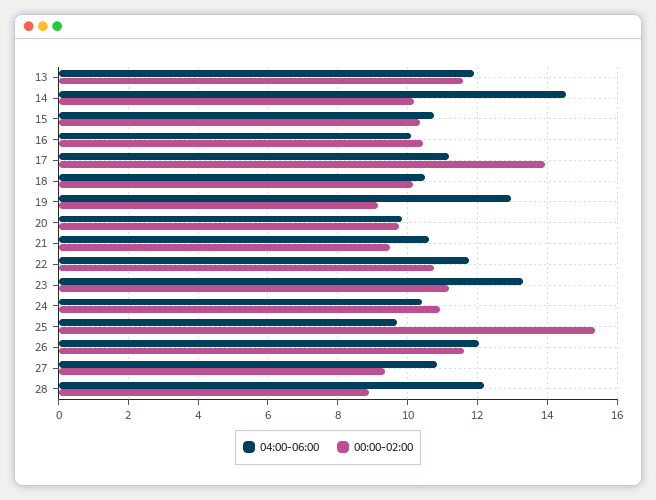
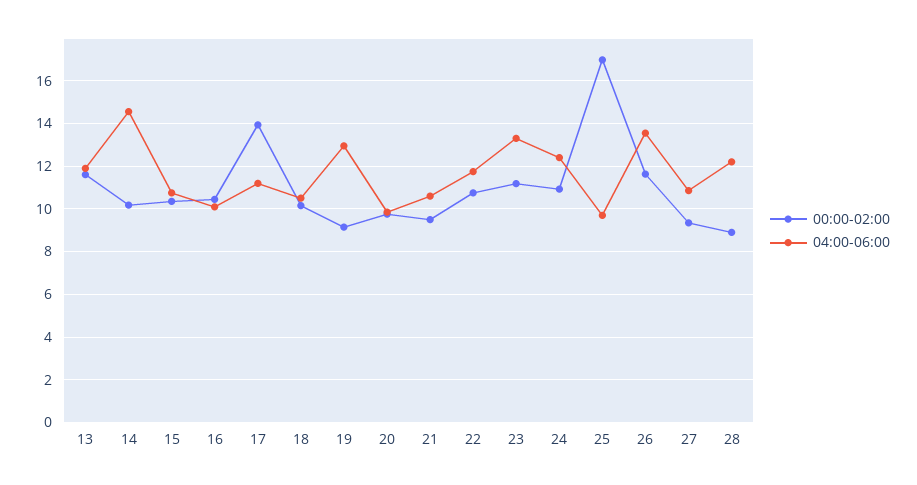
  {
    "04:00-06:00": {
      "13": 12,
      "14": 14.6,
      "15": 10.8,
      "16": 10.2,
      "17": 11.2,
      "18": 10.6,
      "19": 13,
      "20": 9.8,
      "21": 10.6,
      "22": 11.8,
      "23": 13.4,
-     "24": 10.4,
+     "24": 12.5,
      "25": 9.8,
-     "26": 12,
+     "26": 13.5,
      "27": 10.8,
      "28": 12.2
    },
    "00:00-02:00": {
      "13": 11.6,
      "14": 10.2,
      "15": 10.4,
      "16": 10.4,
      "17": 14,
      "18": 10.2,
      "19": 9.2,
      "20": 9.8,
      "21": 9.6,
      "22": 10.8,
      "23": 11.2,
      "24": 11,
-     "25": 15.4,
+     "25": 17,
      "26": 11.6,
      "27": 9.4,
      "28": 9
    }
  }

